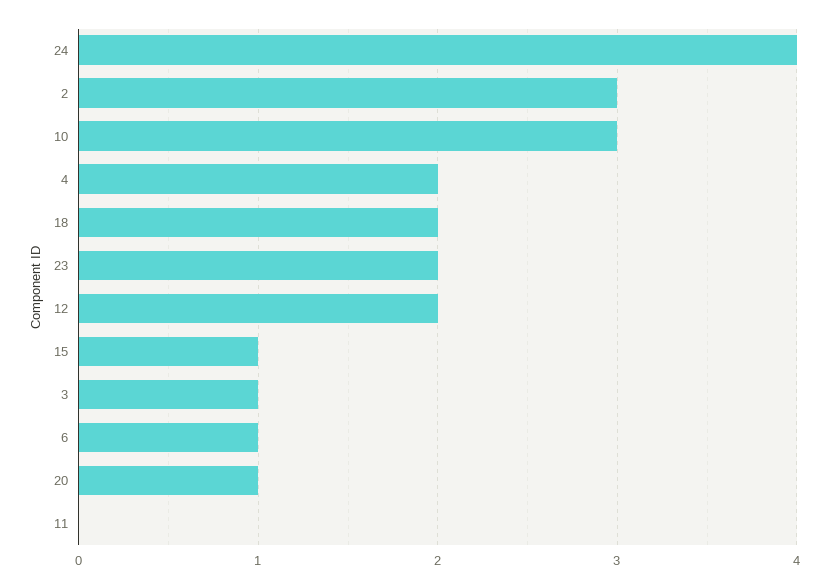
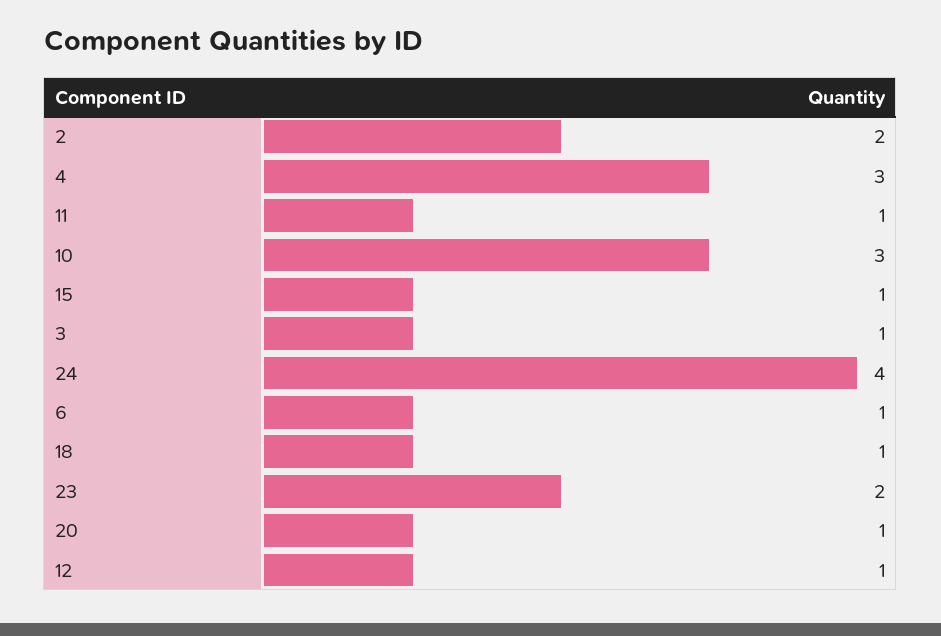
  {
    "24": 4,
-   "2": 3,
+   "2": 2,
    "10": 3,
-   "4": 2,
+   "4": 3,
-   "18": 2,
+   "18": 1,
    "23": 2,
-   "12": 2,
+   "12": 1,
    "15": 1,
    "3": 1,
    "6": 1,
    "20": 1,
-   "11": 0
+   "11": 1
  }

